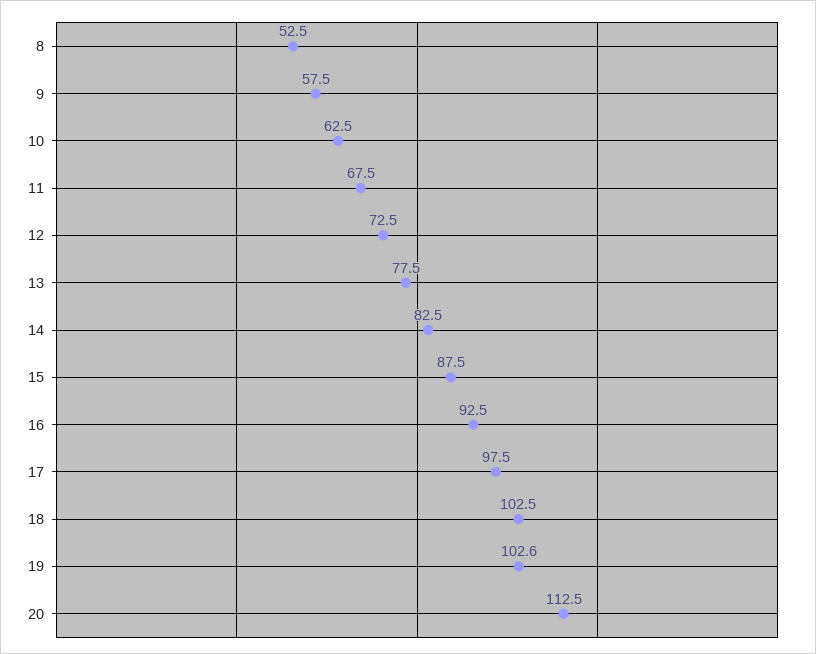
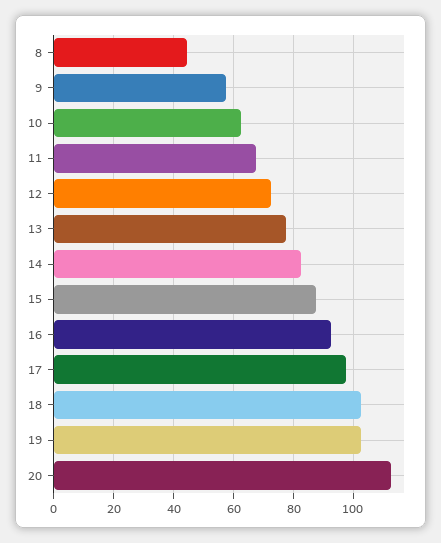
  {
-   "8": 52.5,
+   "8": 45,
    "9": 57.5,
    "10": 62.5,
    "11": 67.5,
    "12": 72.5,
    "13": 77.5,
    "14": 82.5,
    "15": 87.5,
    "16": 92.5,
    "17": 97.5,
    "18": 102.5,
    "19": 102.6,
    "20": 112.5
  }

